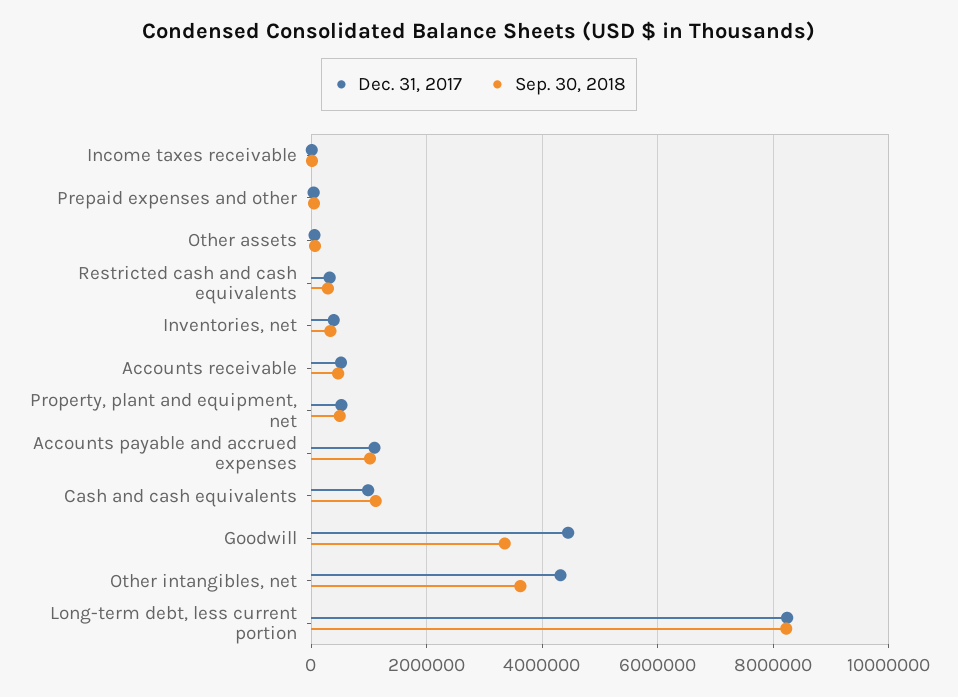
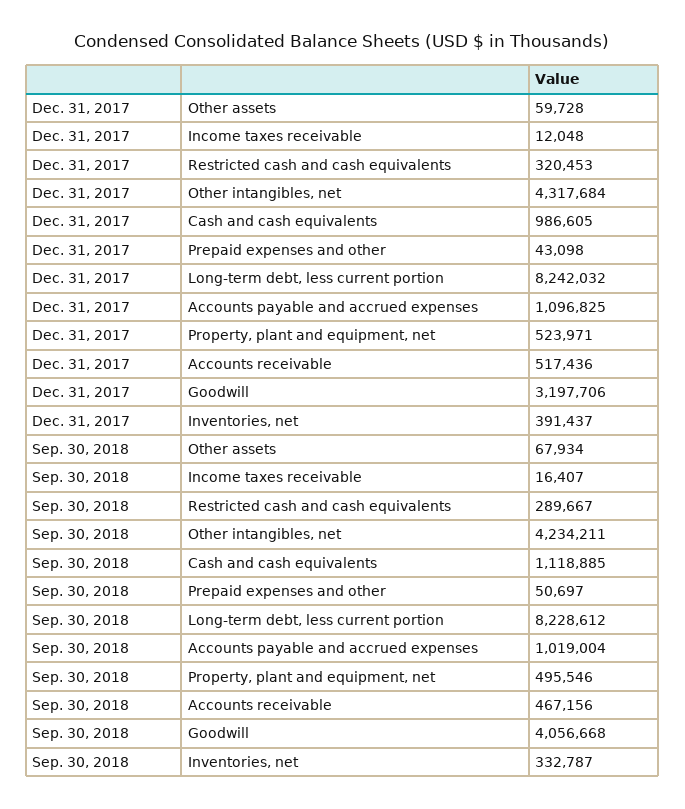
  {
    "Dec. 31, 2017": {
      "Income taxes receivable": 12048,
      "Prepaid expenses and other": 43098,
      "Other assets": 59728,
      "Restricted cash and cash equivalents": 320453,
      "Inventories, net": 391437,
      "Accounts receivable": 517436,
      "Property, plant and equipment, net": 523971,
      "Accounts payable and accrued expenses": 1096825,
      "Cash and cash equivalents": 986605,
-     "Goodwill": 4400000,
+     "Goodwill": 3197706,
      "Other intangibles, net": 4317684,
      "Long-term debt, less current portion": 8242032
    },
    "Sep. 30, 2018": {
      "Income taxes receivable": 16407,
      "Prepaid expenses and other": 50697,
      "Other assets": 67934,
      "Restricted cash and cash equivalents": 289667,
      "Inventories, net": 332787,
      "Accounts receivable": 467156,
      "Property, plant and equipment, net": 495546,
      "Accounts payable and accrued expenses": 1019004,
      "Cash and cash equivalents": 1118885,
-     "Goodwill": 3400000,
+     "Goodwill": 4056668,
-     "Other intangibles, net": 3600000,
+     "Other intangibles, net": 4234211,
      "Long-term debt, less current portion": 8228612
    }
  }

